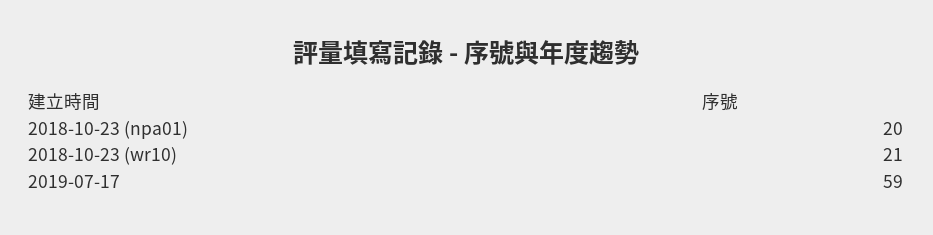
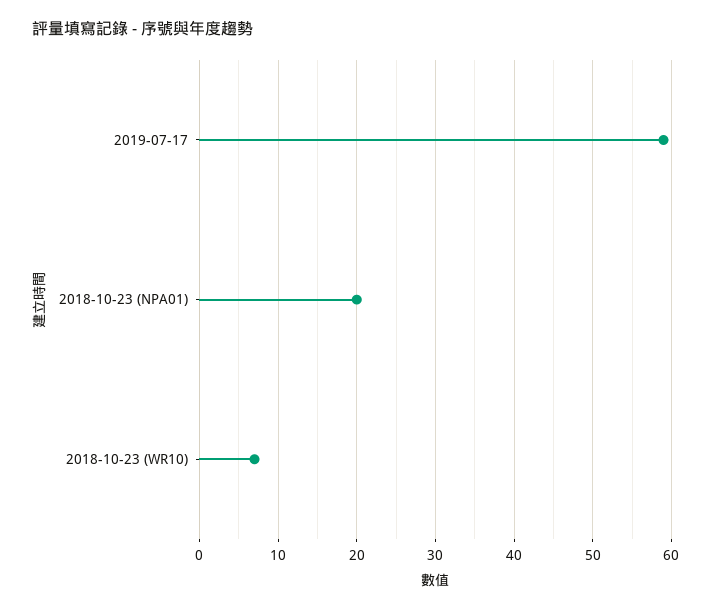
  {
    "2018-10-23 (npa01)": 20,
-   "2018-10-23 (wr10)": 21,
+   "2018-10-23 (wr10)": 7,
    "2019-07-17": 59
  }

